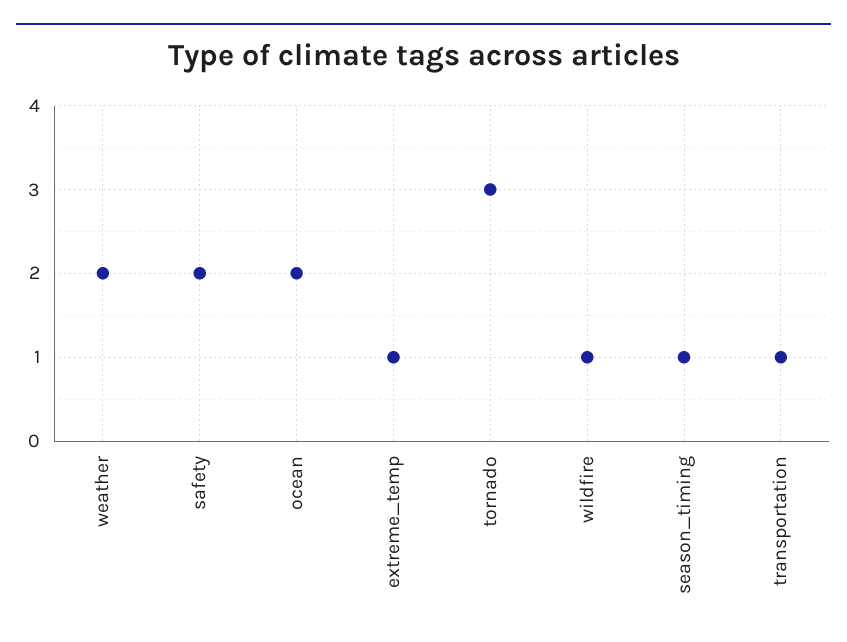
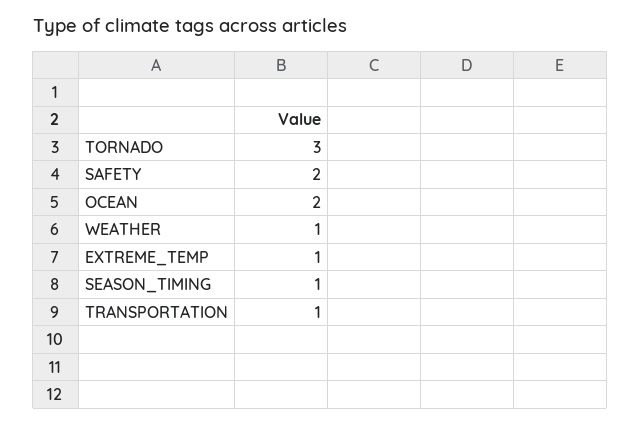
  {
-   "weather": 2,
+   "weather": 1,
    "safety": 2,
    "ocean": 2,
    "extreme_temp": 1,
    "tornado": 3,
-   "wildfire": 1,
    "season_timing": 1,
    "transportation": 1
  }

